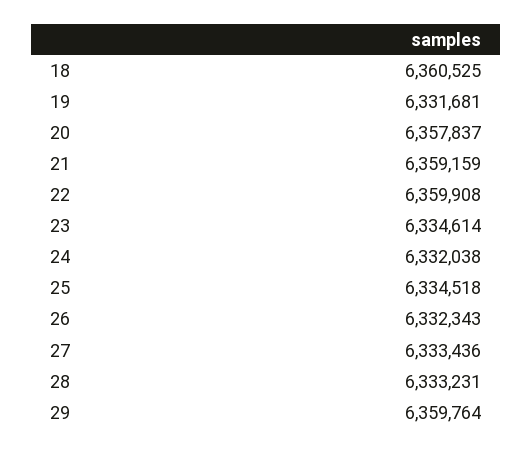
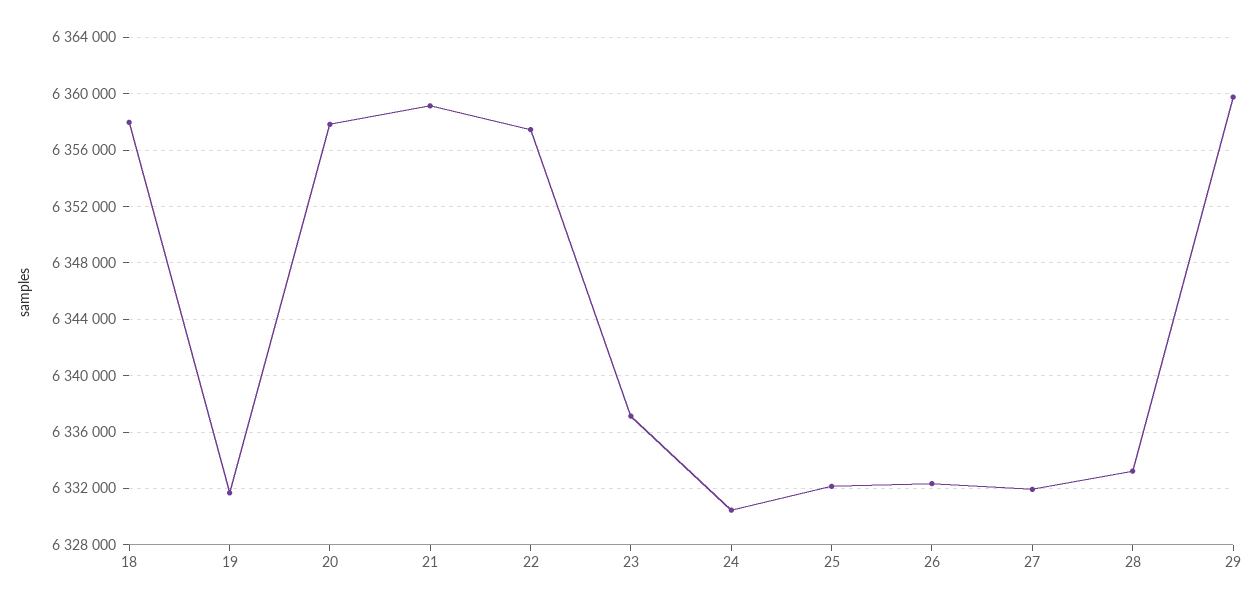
  {
-   "18": 6360525,
+   "18": 6358000,
    "19": 6331681,
    "20": 6357837,
    "21": 6359159,
-   "22": 6359908,
+   "22": 6357500,
-   "23": 6334614,
+   "23": 6337000,
-   "24": 6332038,
+   "24": 6330500,
-   "25": 6334518,
+   "25": 6332000,
    "26": 6332343,
-   "27": 6333436,
+   "27": 6332000,
    "28": 6333231,
    "29": 6359764
  }

